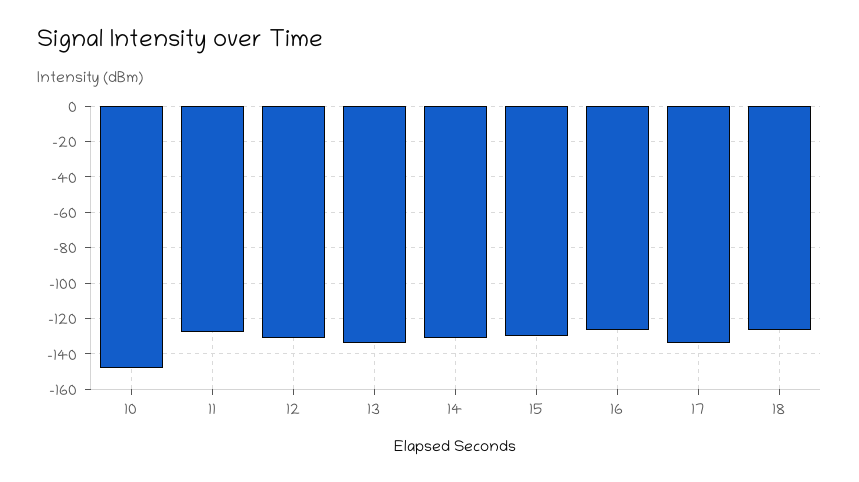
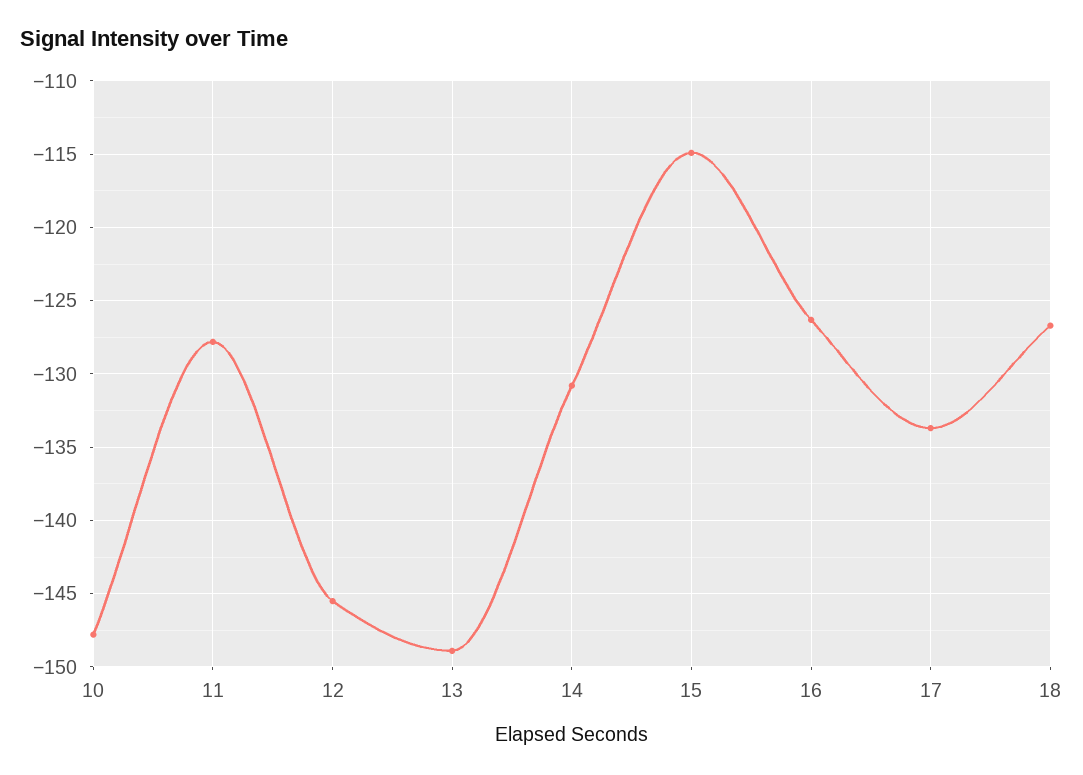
  {
    "10": -148,
    "11": -128,
-   "12": -130,
+   "12": -145.5,
-   "13": -135,
+   "13": -149,
    "14": -131,
-   "15": -130,
+   "15": -115,
    "16": -126.5,
    "17": -133.5,
    "18": -126.5
  }

